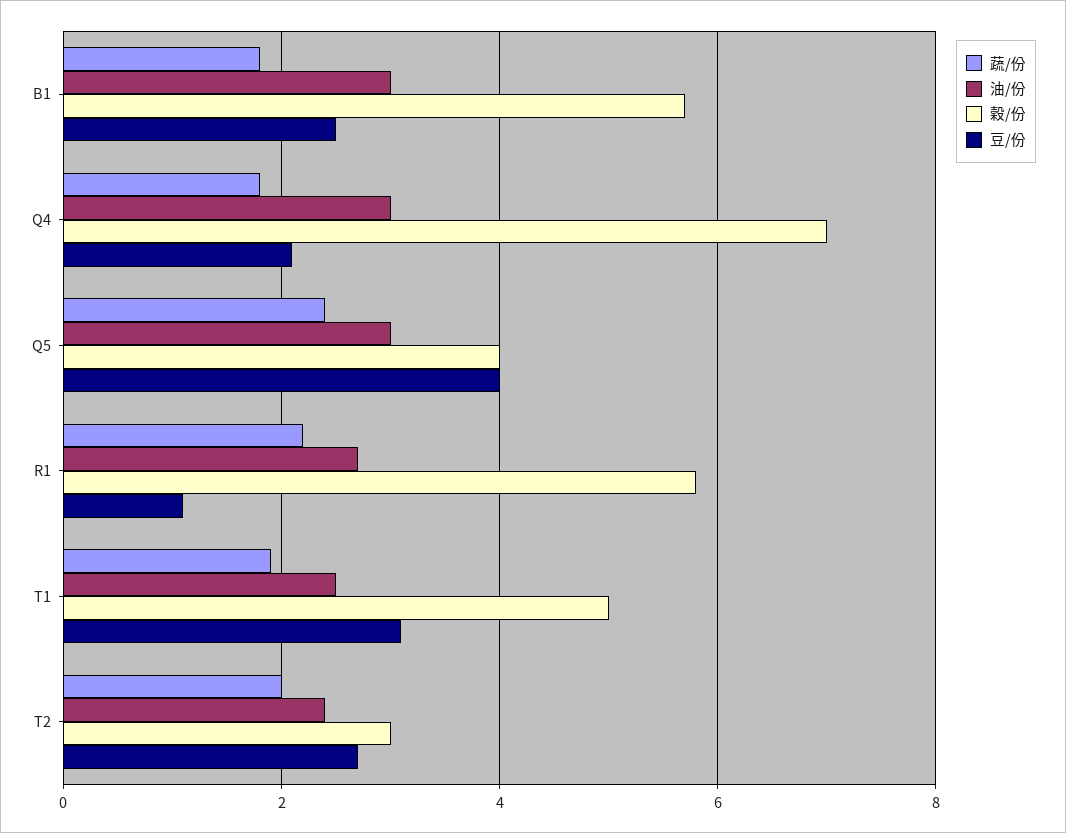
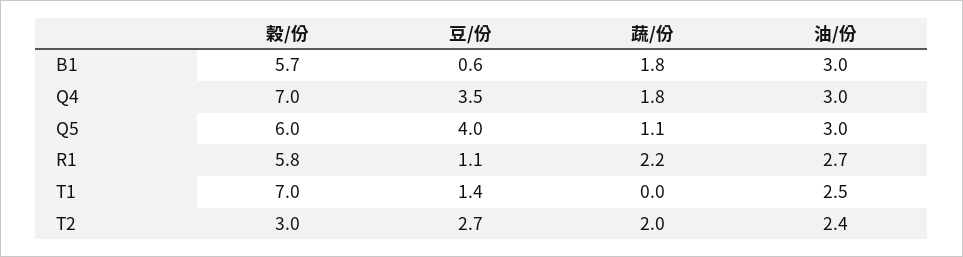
  {
    "蔬/份": {
      "B1": 1.8,
      "Q4": 1.8,
-     "Q5": 2.5,
+     "Q5": 1.1,
      "R1": 2.2,
-     "T1": 2,
+     "T1": 0,
      "T2": 2
    },
    "油/份": {
      "B1": 3,
      "Q4": 3,
      "Q5": 3,
      "R1": 2.7,
      "T1": 2.5,
      "T2": 2.4
    },
    "穀/份": {
      "B1": 5.7,
      "Q4": 7,
-     "Q5": 4,
+     "Q5": 6,
      "R1": 5.8,
-     "T1": 5,
+     "T1": 7,
      "T2": 3
    },
    "豆/份": {
-     "B1": 2.5,
+     "B1": 0.6,
-     "Q4": 2,
+     "Q4": 3.5,
      "Q5": 4,
      "R1": 1.1,
-     "T1": 3,
+     "T1": 1.4,
      "T2": 2.7
    }
  }

